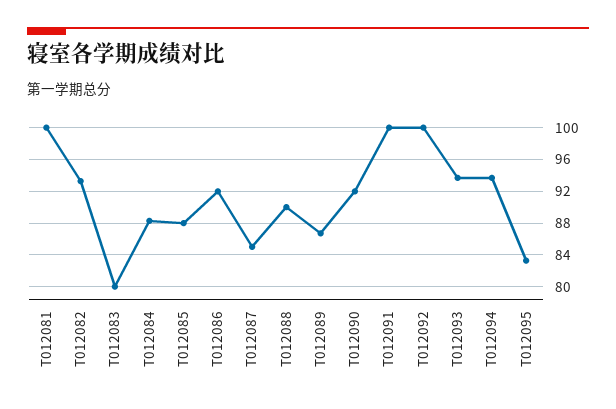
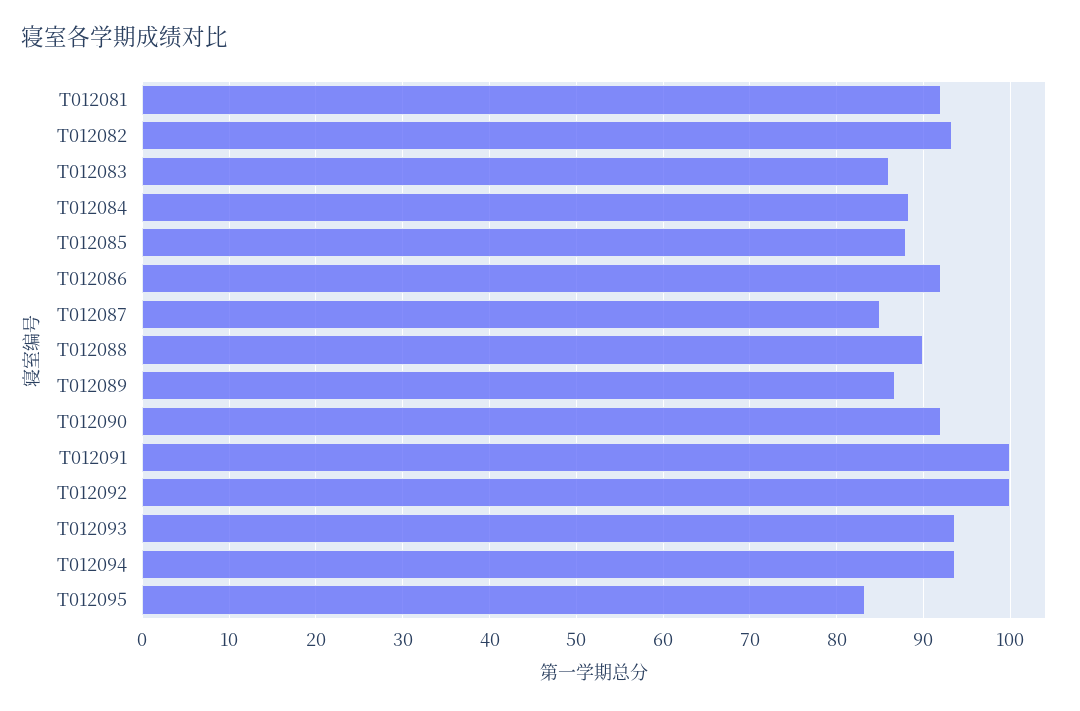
  {
-   "T012081": 100,
+   "T012081": 92,
    "T012082": 93,
-   "T012083": 80,
+   "T012083": 86,
    "T012084": 88,
    "T012085": 88,
    "T012086": 92,
    "T012087": 85,
    "T012088": 90,
    "T012089": 87,
    "T012090": 92,
    "T012091": 100,
    "T012092": 100,
    "T012093": 94,
    "T012094": 94,
    "T012095": 83
  }

